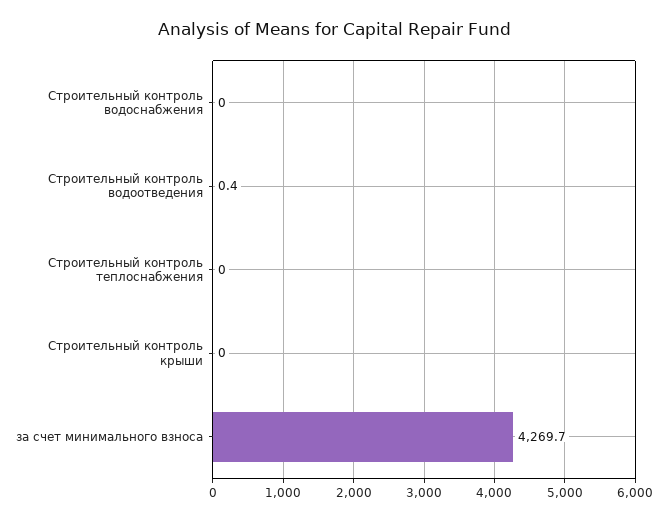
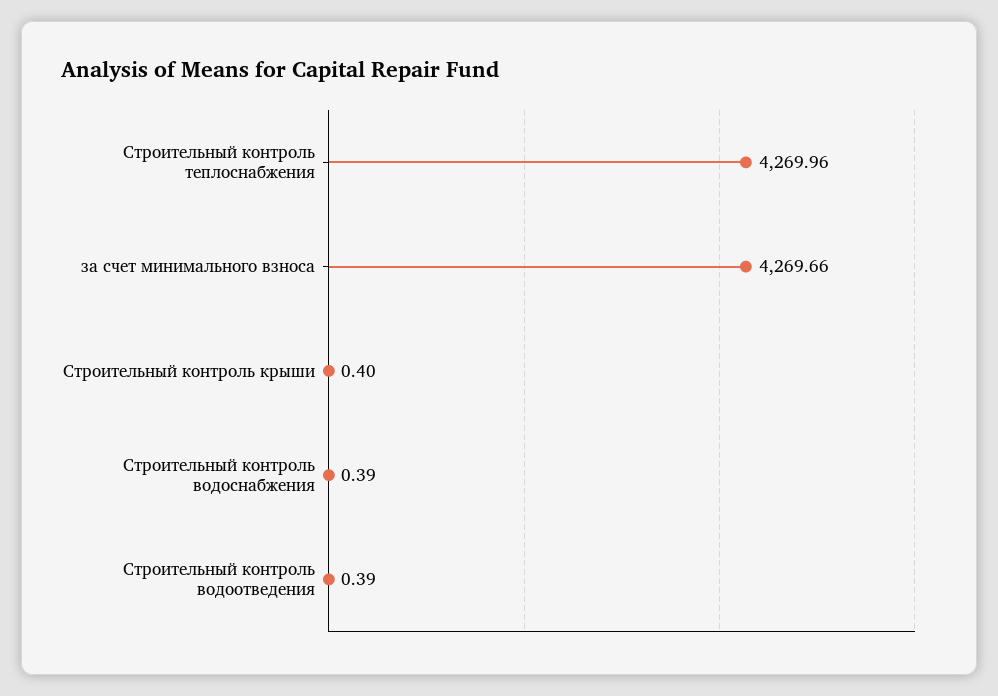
  {
-   "Строительный контроль водоснабжения": 0,
+   "Строительный контроль водоснабжения": 0.39,
    "Строительный контроль водоотведения": 0.39,
-   "Строительный контроль теплоснабжения": 0,
+   "Строительный контроль теплоснабжения": 4269.96,
-   "Строительный контроль крыши": 0,
+   "Строительный контроль крыши": 0.4,
    "за счет минимального взноса": 4269.66
  }

